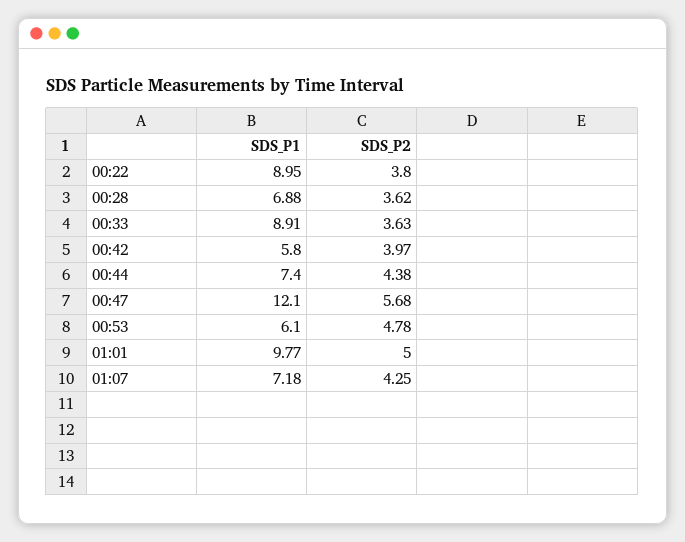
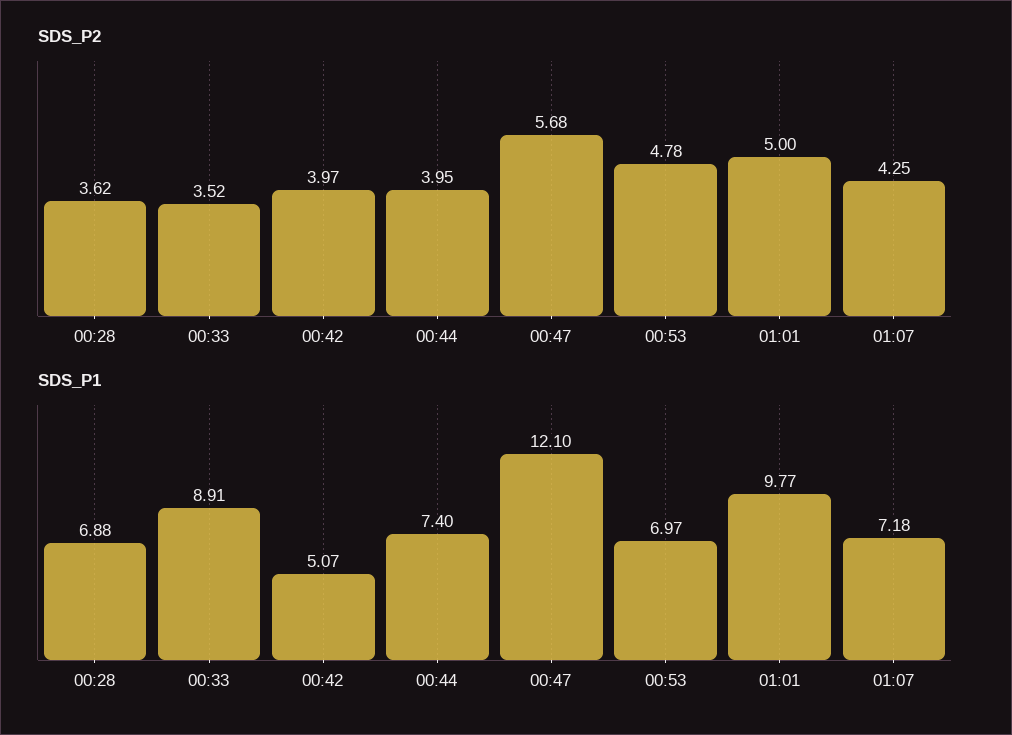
  {
    "SDS_P1": {
-     "00:22": 8.95,
      "00:28": 6.88,
      "00:33": 8.91,
-     "00:42": 5.8,
+     "00:42": 5.07,
      "00:44": 7.4,
      "00:47": 12.1,
-     "00:53": 6.1,
+     "00:53": 6.97,
      "01:01": 9.77,
      "01:07": 7.18
    },
    "SDS_P2": {
-     "00:22": 3.8,
      "00:28": 3.62,
-     "00:33": 3.63,
+     "00:33": 3.52,
      "00:42": 3.97,
-     "00:44": 4.38,
+     "00:44": 3.95,
      "00:47": 5.68,
      "00:53": 4.78,
      "01:01": 5,
      "01:07": 4.25
    }
  }

